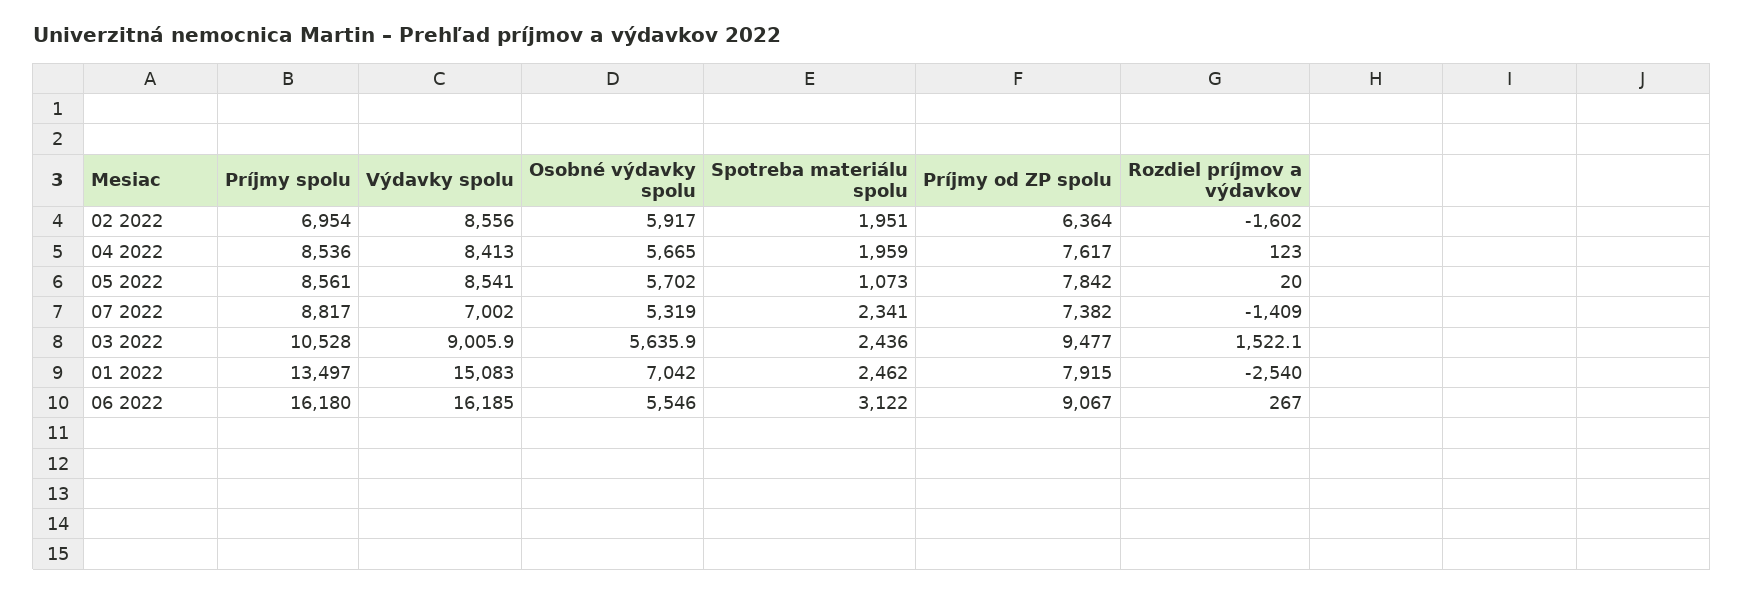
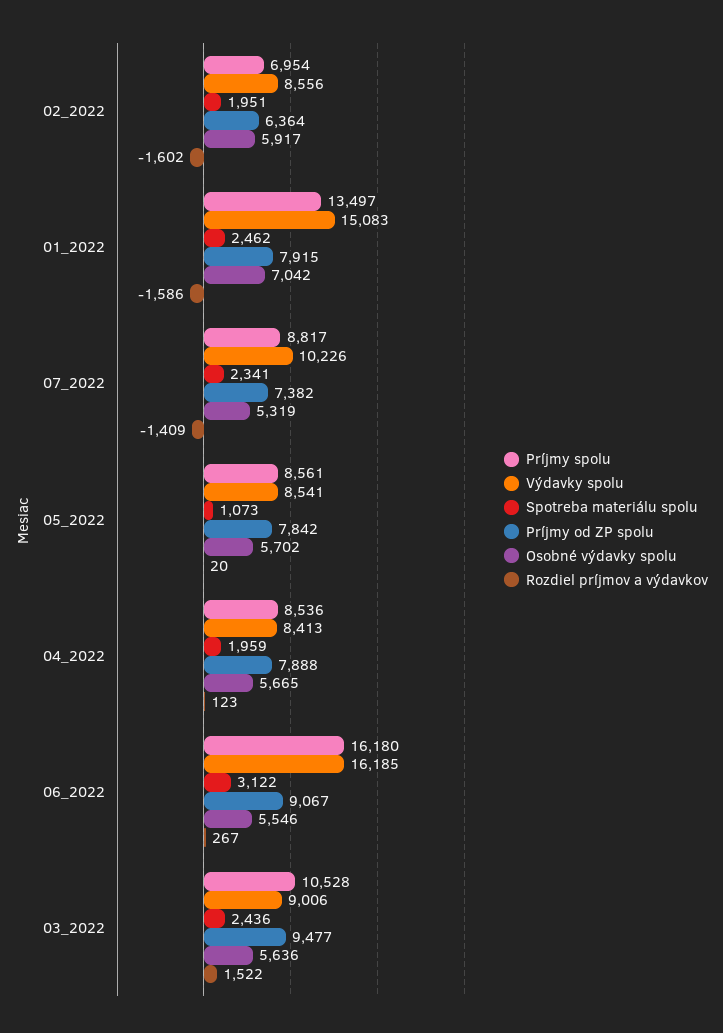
  {
    "Príjmy spolu": {
      "02 2022": 6954,
      "04 2022": 8536,
      "05 2022": 8561,
      "07 2022": 8817,
      "03 2022": 10528,
      "01 2022": 13497,
      "06 2022": 16180
    },
    "Výdavky spolu": {
      "02 2022": 8556,
      "04 2022": 8413,
      "05 2022": 8541,
-     "07 2022": 7002,
+     "07 2022": 10226,
      "03 2022": 9005.9,
      "01 2022": 15083,
      "06 2022": 16185
    },
    "Osobné výdavky spolu": {
      "02 2022": 5917,
      "04 2022": 5665,
      "05 2022": 5702,
      "07 2022": 5319,
      "03 2022": 5635.9,
      "01 2022": 7042,
      "06 2022": 5546
    },
    "Spotreba materiálu spolu": {
      "02 2022": 1951,
      "04 2022": 1959,
      "05 2022": 1073,
      "07 2022": 2341,
      "03 2022": 2436,
      "01 2022": 2462,
      "06 2022": 3122
    },
    "Príjmy od ZP spolu": {
      "02 2022": 6364,
-     "04 2022": 7617,
+     "04 2022": 7888,
      "05 2022": 7842,
      "07 2022": 7382,
      "03 2022": 9477,
      "01 2022": 7915,
      "06 2022": 9067
    },
    "Rozdiel príjmov a výdavkov": {
      "02 2022": -1602,
      "04 2022": 123,
      "05 2022": 20,
      "07 2022": -1409,
      "03 2022": 1522.1,
-     "01 2022": -2540,
+     "01 2022": -1586,
      "06 2022": 267
    }
  }

